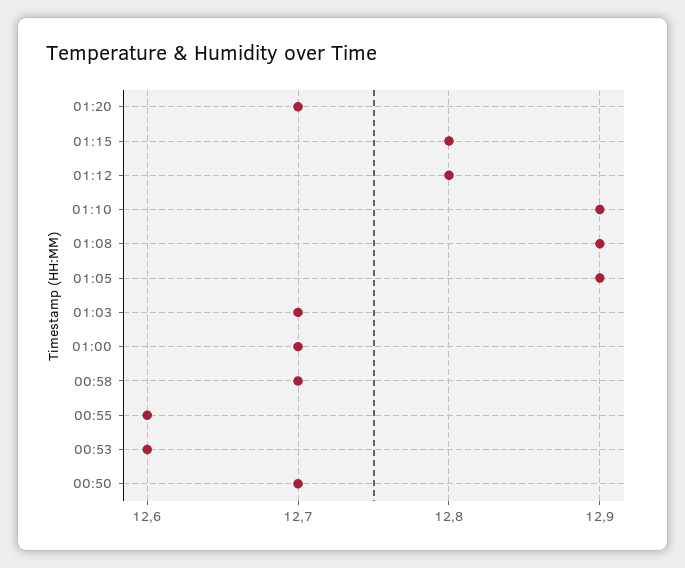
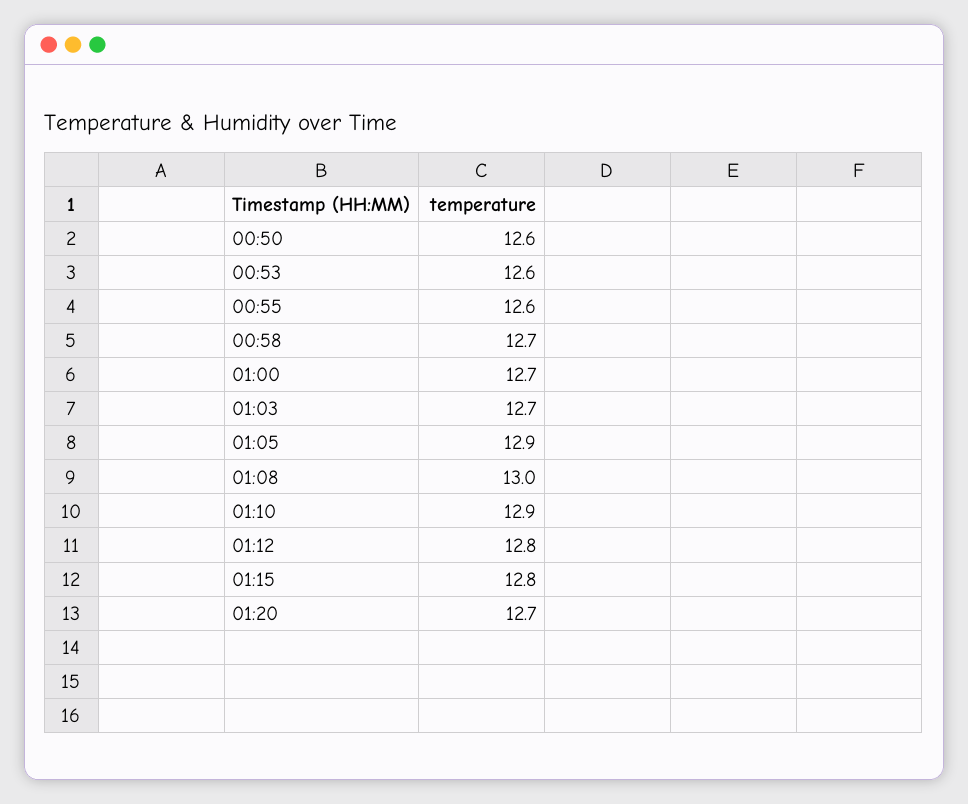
  {
    "01:20": 12.7,
    "01:15": 12.8,
    "01:12": 12.8,
    "01:10": 12.9,
-   "01:08": 12.9,
+   "01:08": 13,
    "01:05": 12.9,
    "01:03": 12.7,
    "01:00": 12.7,
    "00:58": 12.7,
    "00:55": 12.6,
    "00:53": 12.6,
-   "00:50": 12.7
+   "00:50": 12.6
  }

